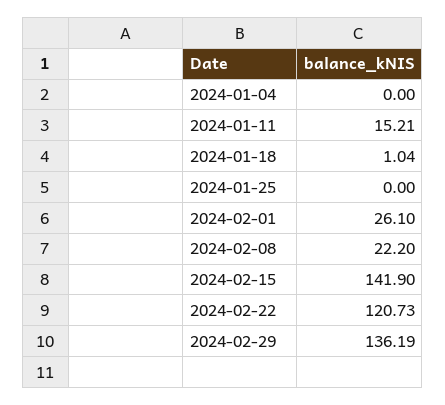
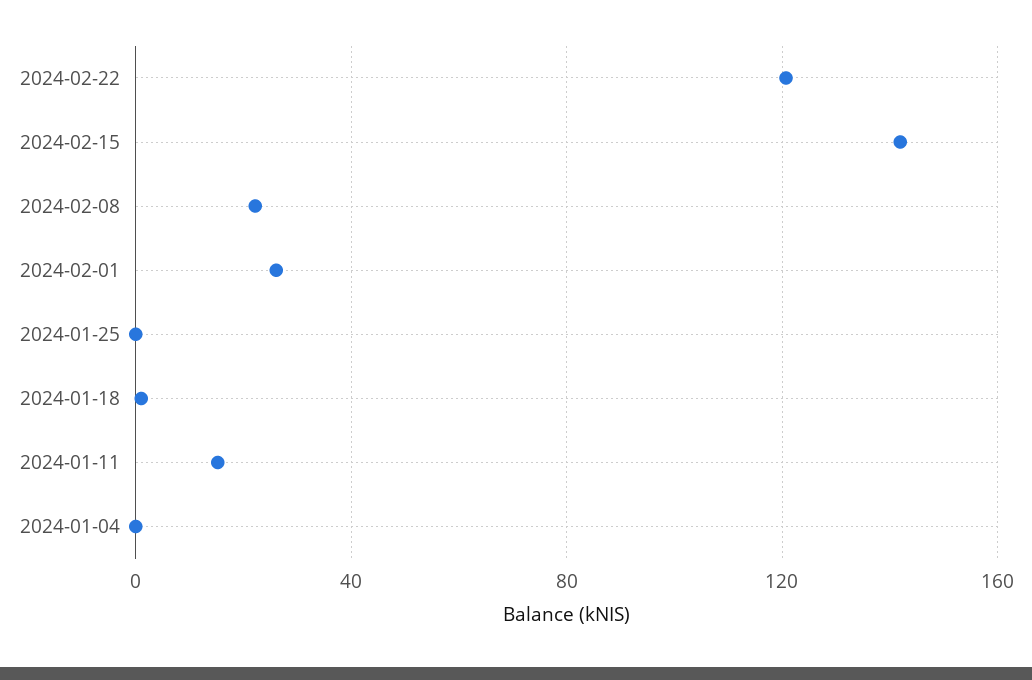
  {
    "2024-01-04": 0,
    "2024-01-11": 15.21,
    "2024-01-18": 1.04,
    "2024-01-25": 0,
    "2024-02-01": 26.1,
    "2024-02-08": 22.2,
    "2024-02-15": 141.9,
-   "2024-02-22": 120.73,
+   "2024-02-22": 120.73
-   "2024-02-29": 136.19
  }

